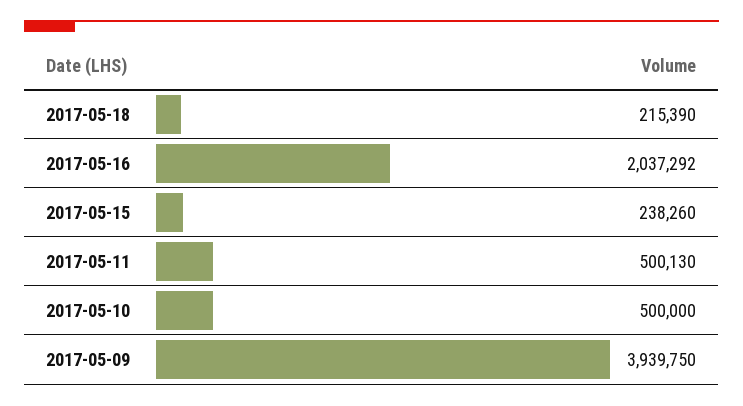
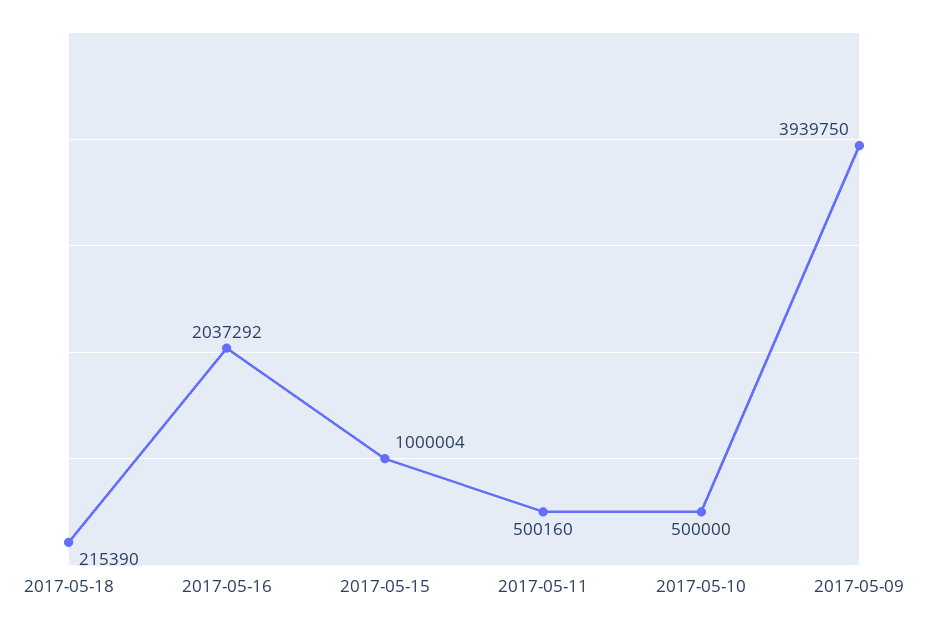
  {
    "2017-05-18": 215390,
    "2017-05-16": 2037292,
-   "2017-05-15": 238260,
+   "2017-05-15": 1000004,
-   "2017-05-11": 500130,
+   "2017-05-11": 500160,
    "2017-05-10": 500000,
    "2017-05-09": 3939750
  }

